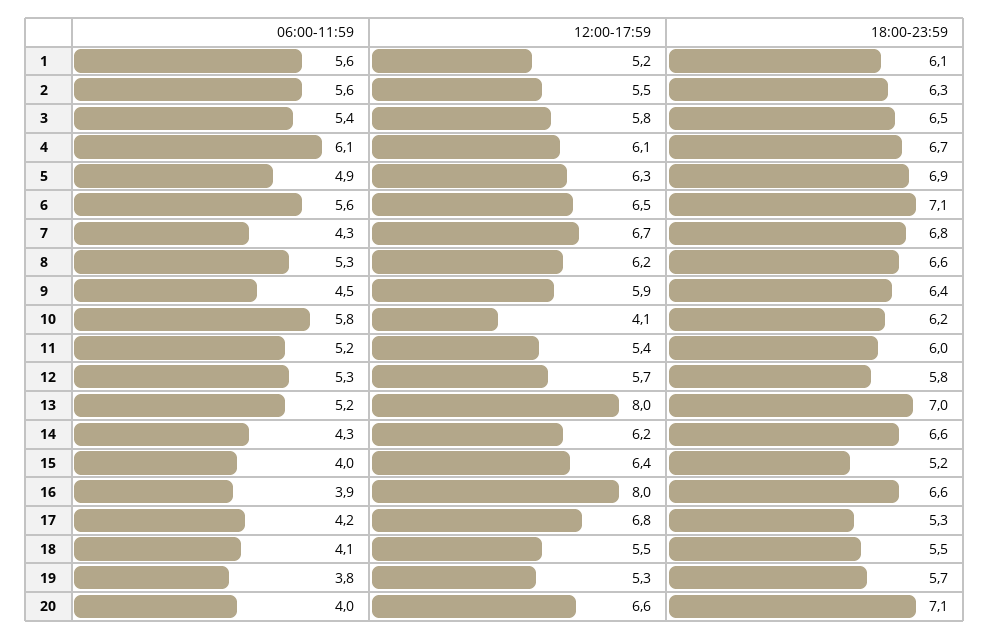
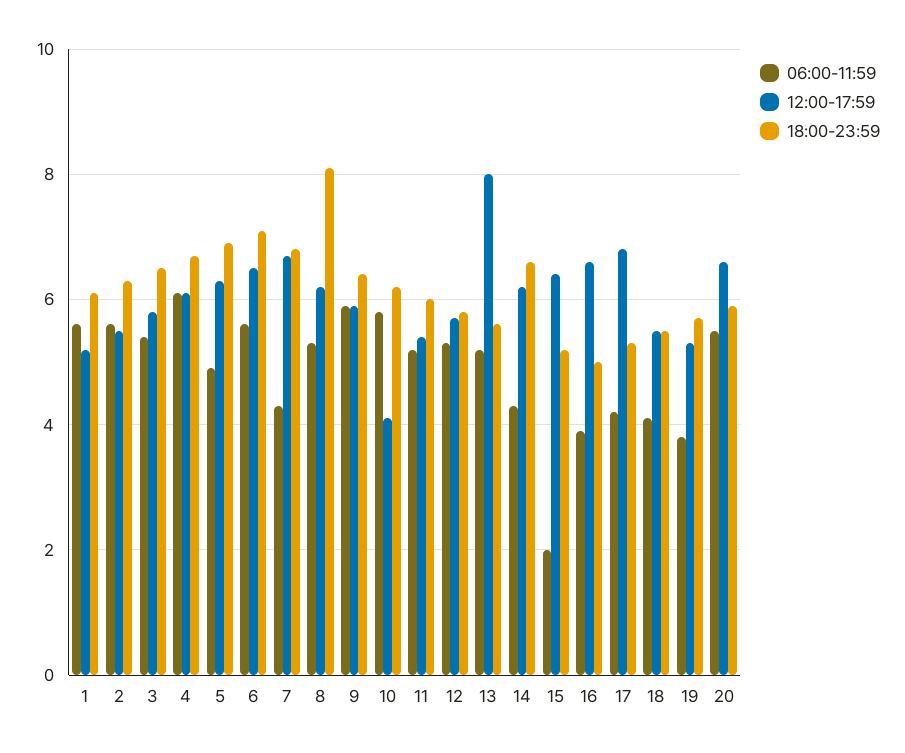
  {
    "06:00-11:59": {
      "1": 5.6,
      "2": 5.6,
      "3": 5.4,
      "4": 6.1,
      "5": 4.9,
      "6": 5.6,
      "7": 4.3,
      "8": 5.3,
-     "9": 4.5,
+     "9": 6,
      "10": 5.8,
      "11": 5.2,
      "12": 5.3,
      "13": 5.2,
      "14": 4.3,
-     "15": 4,
+     "15": 2,
      "16": 3.9,
      "17": 4.2,
      "18": 4.1,
      "19": 3.8,
-     "20": 4
+     "20": 5.5
    },
    "12:00-17:59": {
      "1": 5.2,
      "2": 5.5,
      "3": 5.8,
      "4": 6.1,
      "5": 6.3,
      "6": 6.5,
      "7": 6.7,
      "8": 6.2,
      "9": 5.9,
      "10": 4.1,
      "11": 5.4,
      "12": 5.7,
      "13": 8,
      "14": 6.2,
      "15": 6.4,
-     "16": 8,
+     "16": 6.5,
      "17": 6.8,
      "18": 5.5,
      "19": 5.3,
      "20": 6.6
    },
    "18:00-23:59": {
      "1": 6.1,
      "2": 6.3,
      "3": 6.5,
      "4": 6.7,
      "5": 6.9,
      "6": 7.1,
      "7": 6.8,
-     "8": 6.6,
+     "8": 8,
      "9": 6.4,
      "10": 6.2,
      "11": 6,
      "12": 5.8,
-     "13": 7,
+     "13": 5.5,
      "14": 6.6,
      "15": 5.2,
-     "16": 6.6,
+     "16": 5,
      "17": 5.3,
      "18": 5.5,
      "19": 5.7,
-     "20": 7.1
+     "20": 6
    }
  }

